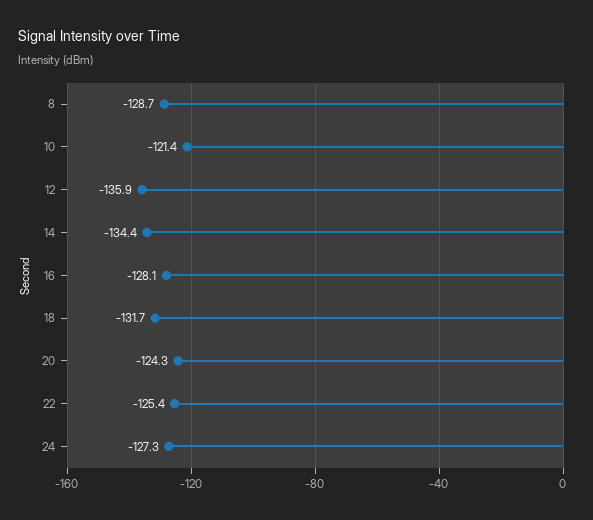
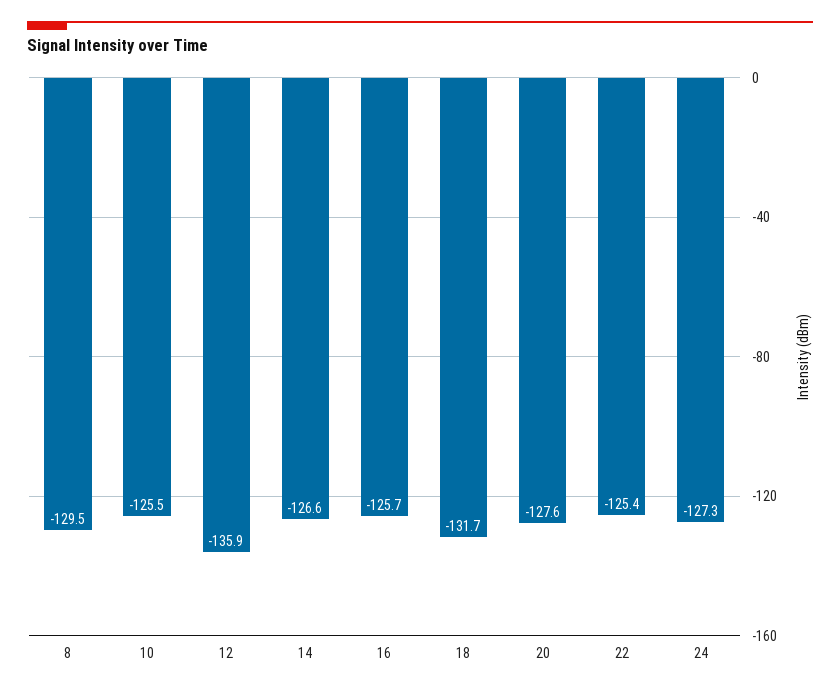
  {
-   "8": -128.7,
+   "8": -129.5,
-   "10": -121.4,
+   "10": -125.5,
    "12": -135.9,
-   "14": -134.4,
+   "14": -126.6,
-   "16": -128.1,
+   "16": -125.7,
    "18": -131.7,
-   "20": -124.3,
+   "20": -127.6,
    "22": -125.4,
    "24": -127.3
  }

